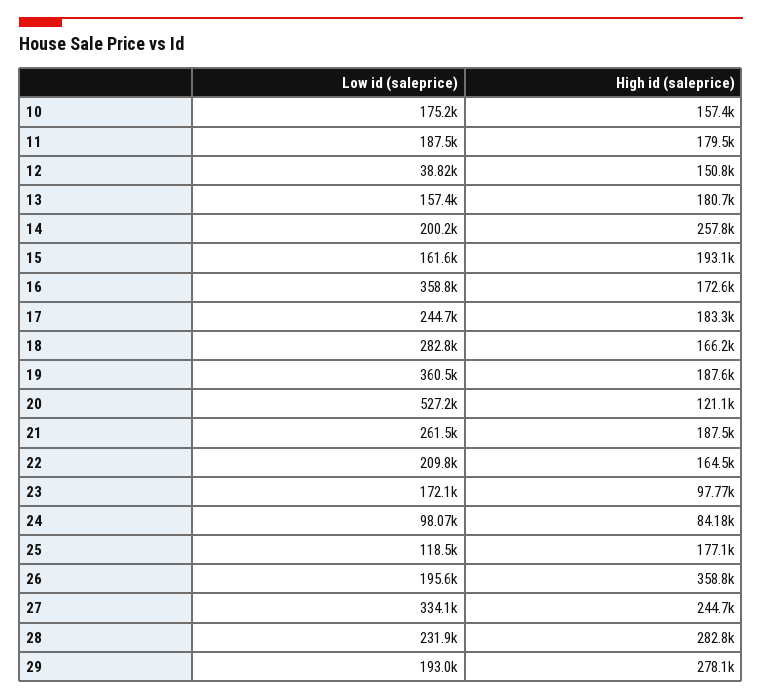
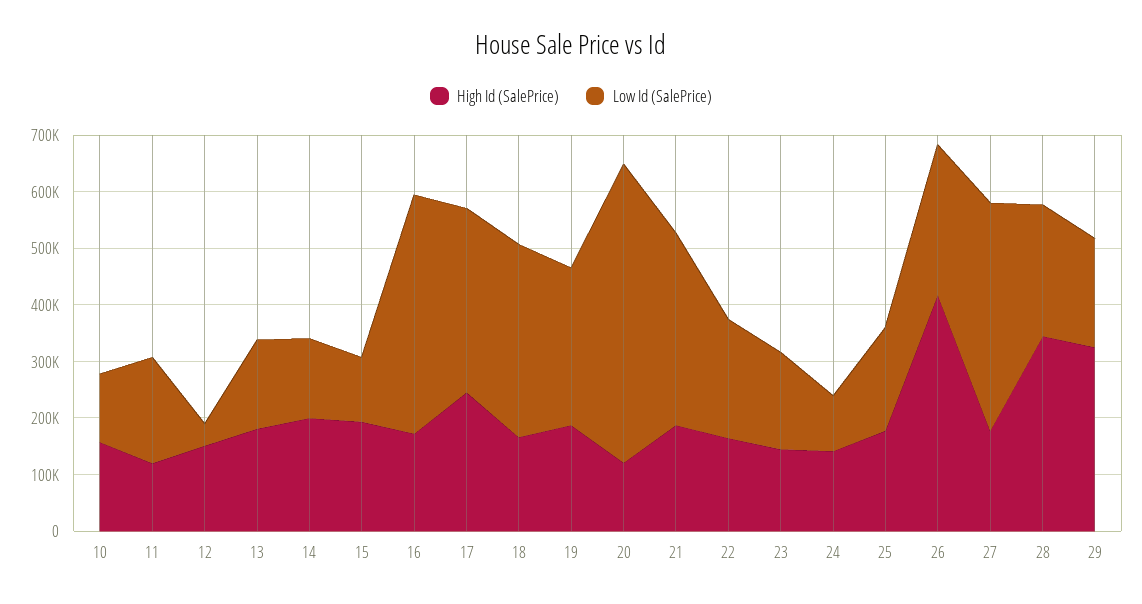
  {
    "Low id (saleprice)": {
-     "10": 175200,
+     "10": 120000,
      "11": 187500,
      "12": 38820,
      "13": 157400,
-     "14": 200200,
+     "14": 140000,
-     "15": 161600,
+     "15": 120000,
-     "16": 358800,
+     "16": 420000,
-     "17": 244700,
+     "17": 320000,
-     "18": 282800,
+     "18": 340000,
-     "19": 360500,
+     "19": 280000,
      "20": 527200,
-     "21": 261500,
+     "21": 340000,
      "22": 209800,
      "23": 172100,
      "24": 98070,
-     "25": 118500,
+     "25": 180000,
-     "26": 195600,
+     "26": 260000,
-     "27": 334100,
+     "27": 400000,
      "28": 231900,
      "29": 193000
    },
    "High id (saleprice)": {
      "10": 157400,
-     "11": 179500,
+     "11": 120000,
      "12": 150800,
      "13": 180700,
-     "14": 257800,
+     "14": 200000,
      "15": 193100,
      "16": 172600,
-     "17": 183300,
+     "17": 240000,
      "18": 166200,
      "19": 187600,
      "20": 121100,
      "21": 187500,
      "22": 164500,
-     "23": 97770,
+     "23": 140000,
-     "24": 84180,
+     "24": 140000,
      "25": 177100,
-     "26": 358800,
+     "26": 420000,
-     "27": 244700,
+     "27": 180000,
-     "28": 282800,
+     "28": 340000,
-     "29": 278100
+     "29": 320000
    }
  }

